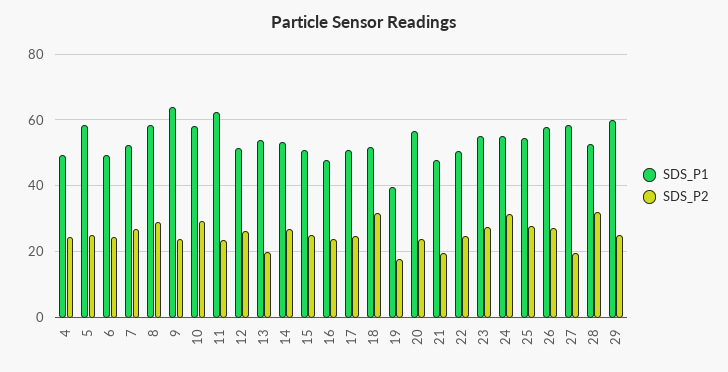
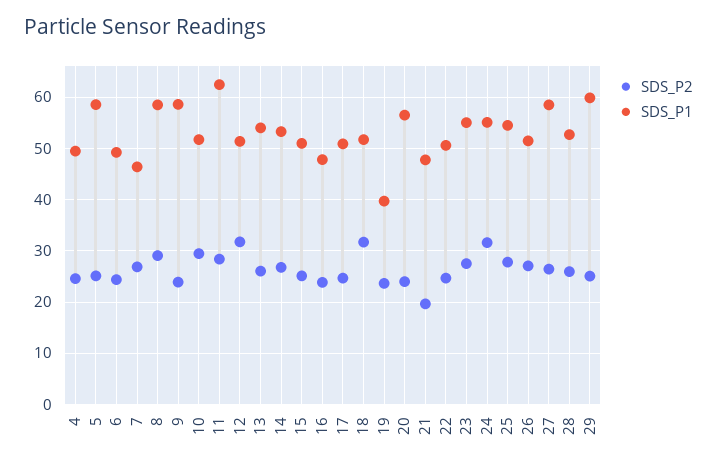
  {
    "SDS_P1": {
      "4": 50,
      "5": 58,
      "6": 50,
-     "7": 52,
+     "7": 46,
      "8": 58,
-     "9": 64,
+     "9": 58,
-     "10": 58,
+     "10": 52,
      "11": 62,
      "12": 52,
      "13": 54,
      "14": 54,
      "15": 50,
      "16": 48,
      "17": 50,
      "18": 52,
      "19": 40,
      "20": 56,
      "21": 48,
      "22": 50,
      "23": 56,
      "24": 56,
      "25": 54,
-     "26": 58,
+     "26": 52,
      "27": 58,
      "28": 52,
      "29": 60
    },
    "SDS_P2": {
      "4": 24,
      "5": 26,
      "6": 24,
      "7": 26,
      "8": 30,
      "9": 24,
      "10": 30,
-     "11": 24,
+     "11": 28,
-     "12": 26,
+     "12": 32,
-     "13": 20,
+     "13": 26,
      "14": 26,
      "15": 26,
      "16": 24,
      "17": 24,
      "18": 32,
-     "19": 18,
+     "19": 24,
      "20": 24,
      "21": 20,
      "22": 24,
      "23": 28,
      "24": 32,
      "25": 28,
      "26": 28,
-     "27": 20,
+     "27": 26,
-     "28": 32,
+     "28": 26,
      "29": 26
    }
  }

